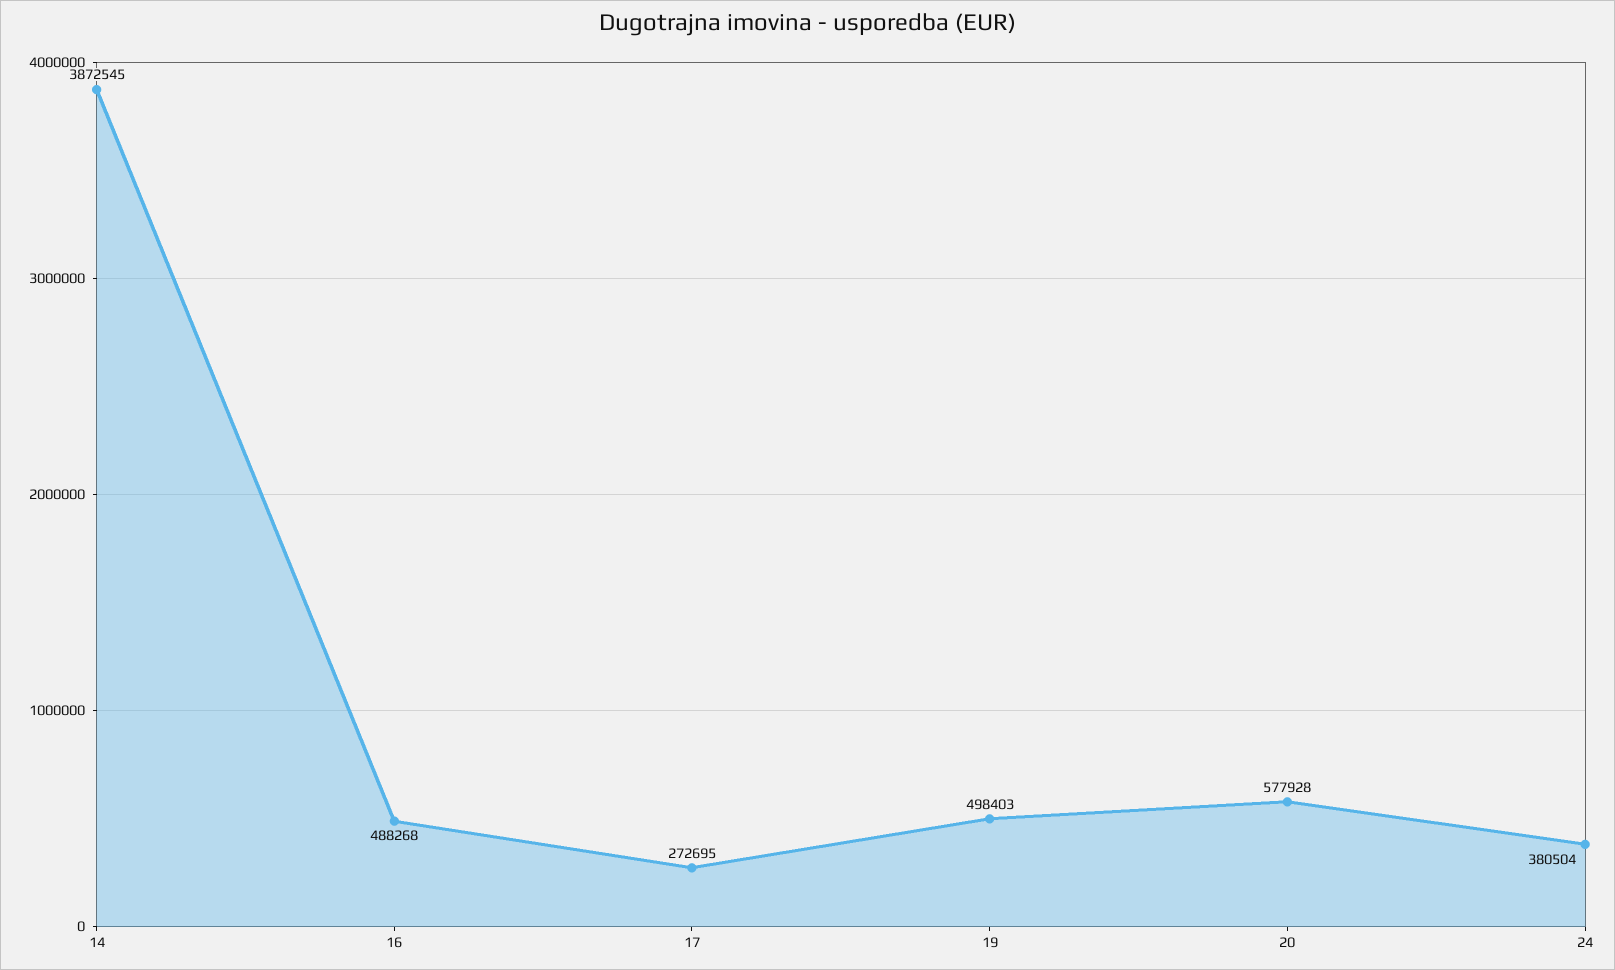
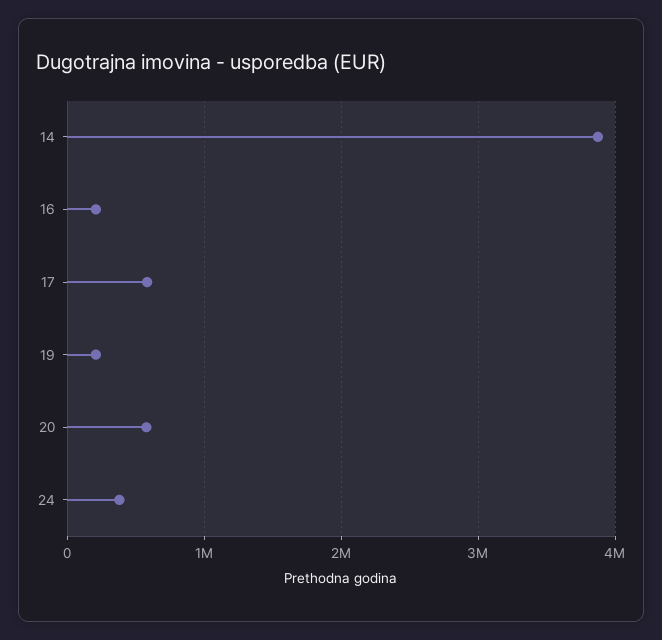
  {
    "14": 3872545,
-   "16": 488268,
+   "16": 200000,
-   "17": 272695,
+   "17": 600000,
-   "19": 498403,
+   "19": 200000,
    "20": 577928,
    "24": 380504
  }

